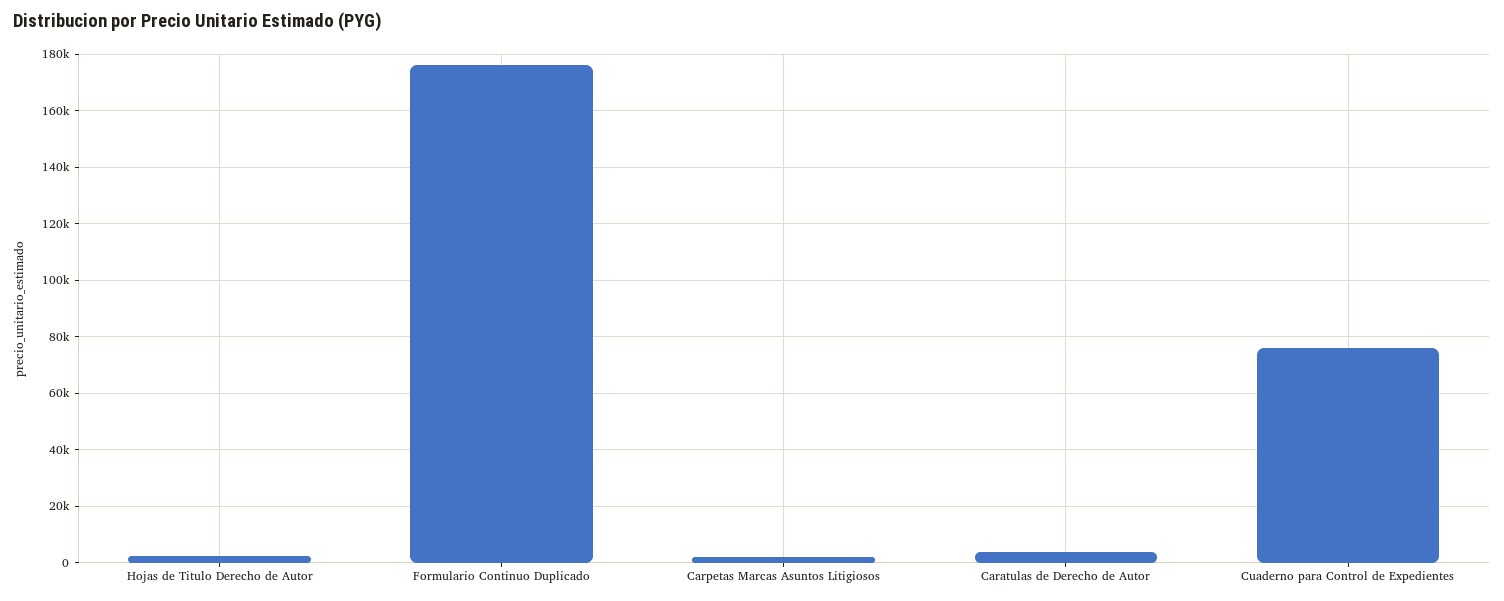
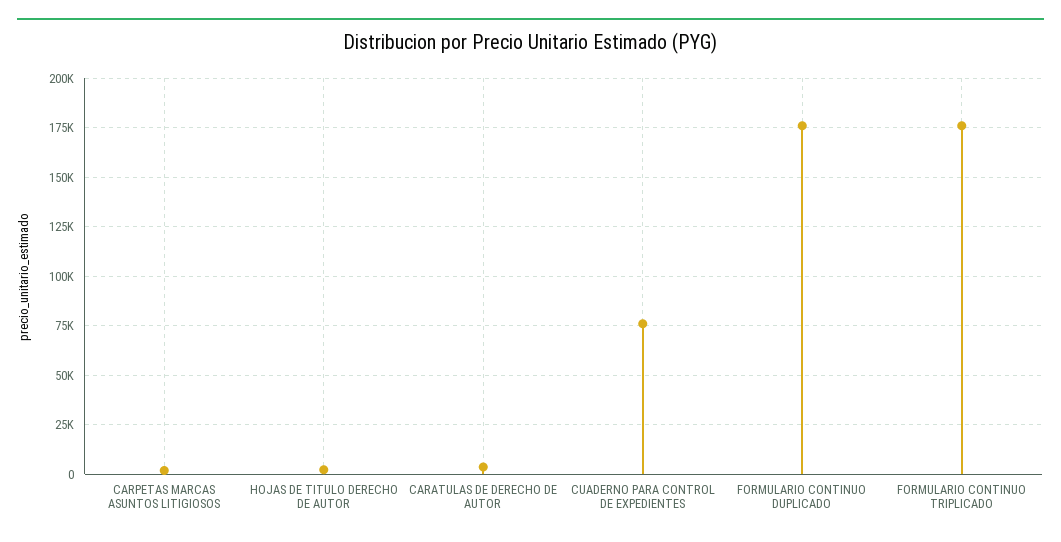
  {
    "Hojas de Titulo Derecho de Autor": 2500,
    "Formulario Continuo Duplicado": 175000,
    "Carpetas Marcas Asuntos Litigiosos": 2500,
    "Caratulas de Derecho de Autor": 2500,
-   "Cuaderno para Control de Expedientes": 75000
+   "Cuaderno para Control de Expedientes": 75000,
+   "FORMULARIO CONTINUO TRIPLICADO": 175000
  }

